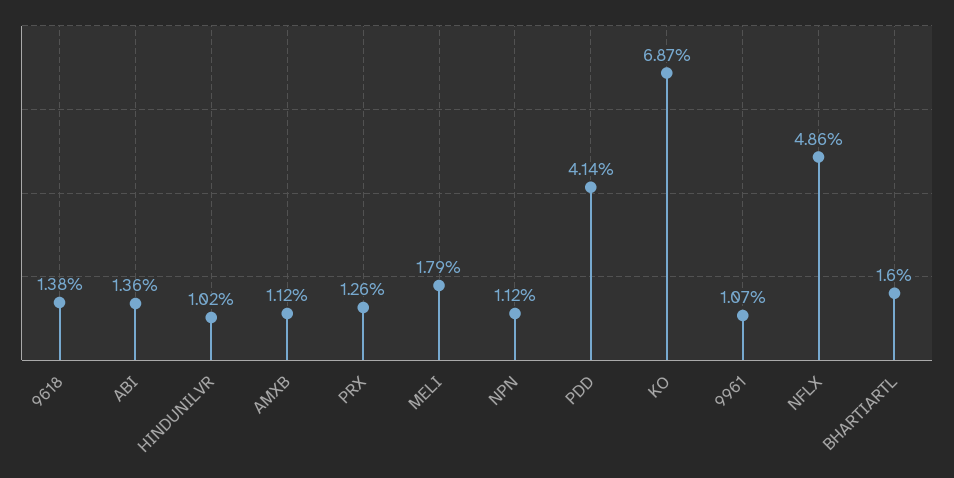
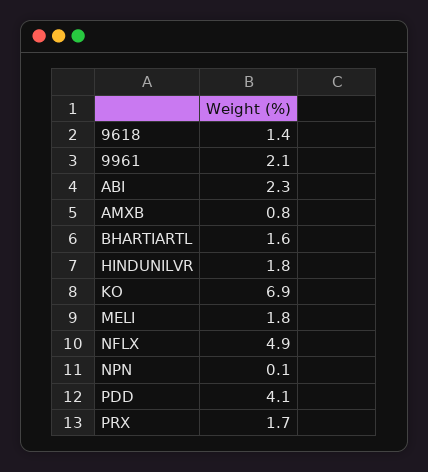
  {
    "9618": 1.38,
-   "ABI": 1.36,
+   "ABI": 2.3,
-   "HINDUNILVR": 1.02,
+   "HINDUNILVR": 1.8,
-   "AMXB": 1.12,
+   "AMXB": 0.8,
-   "PRX": 1.26,
+   "PRX": 1.7,
    "MELI": 1.79,
-   "NPN": 1.12,
+   "NPN": 0.1,
    "PDD": 4.14,
    "KO": 6.87,
-   "9961": 1.07,
+   "9961": 2.1,
    "NFLX": 4.86,
    "BHARTIARTL": 1.6
  }

